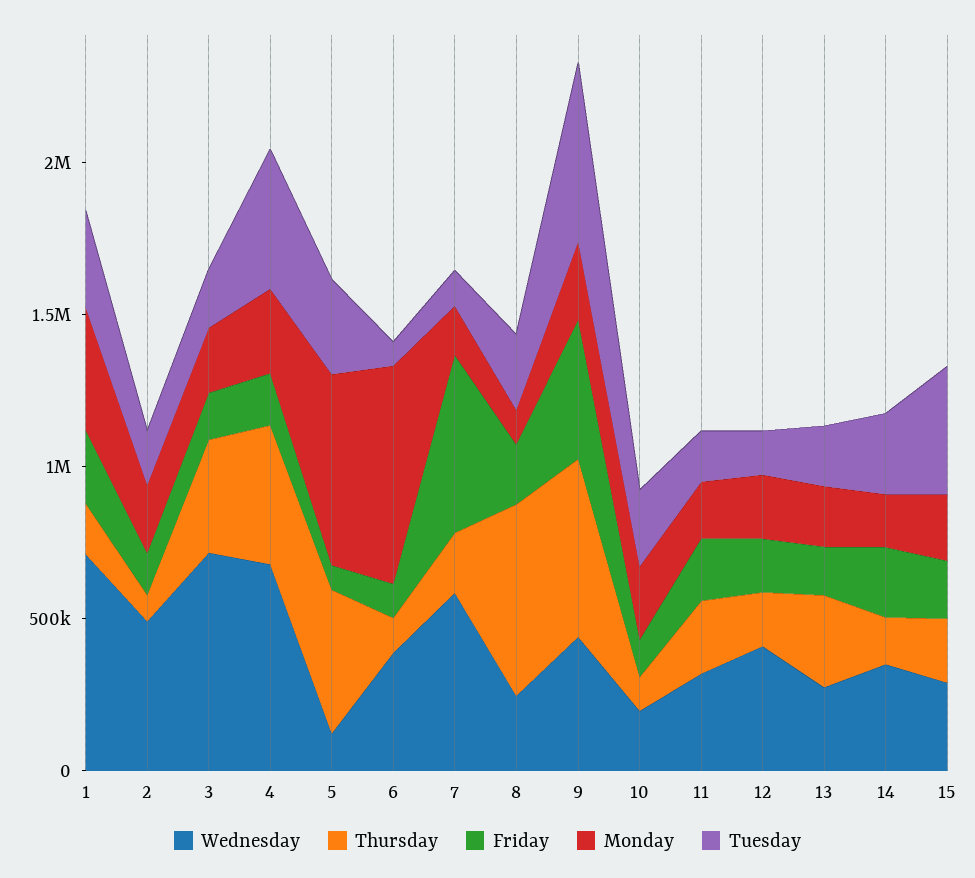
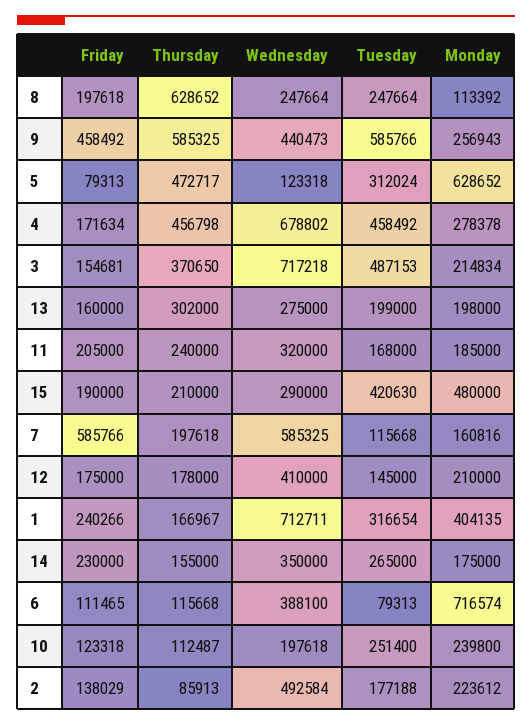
  {
    "Wednesday": {
      "1": 712711,
      "2": 492584,
      "3": 717218,
      "4": 678802,
      "5": 123318,
      "6": 388100,
      "7": 585325,
      "8": 247664,
      "9": 440473,
      "10": 197618,
      "11": 320000,
      "12": 410000,
      "13": 275000,
      "14": 350000,
      "15": 290000
    },
    "Thursday": {
      "1": 166967,
      "2": 85913,
      "3": 370650,
      "4": 456798,
      "5": 472717,
      "6": 115668,
      "7": 197618,
      "8": 628652,
      "9": 585325,
      "10": 112487,
      "11": 240000,
      "12": 178000,
      "13": 302000,
      "14": 155000,
      "15": 210000
    },
    "Friday": {
      "1": 240266,
      "2": 138029,
      "3": 154681,
      "4": 171634,
      "5": 79313,
      "6": 111465,
      "7": 585766,
      "8": 197618,
      "9": 458492,
      "10": 123318,
      "11": 205000,
      "12": 175000,
      "13": 160000,
      "14": 230000,
      "15": 190000
    },
    "Monday": {
      "1": 404135,
      "2": 223612,
      "3": 214834,
      "4": 278378,
      "5": 628652,
      "6": 716574,
      "7": 160816,
      "8": 113392,
      "9": 256943,
      "10": 239800,
      "11": 185000,
      "12": 210000,
      "13": 198000,
      "14": 175000,
-     "15": 200000
+     "15": 480000
    },
    "Tuesday": {
      "1": 316654,
      "2": 177188,
-     "3": 200000,
+     "3": 487153,
      "4": 458492,
      "5": 312024,
      "6": 79313,
      "7": 115668,
      "8": 247664,
      "9": 585766,
      "10": 251400,
      "11": 168000,
      "12": 145000,
      "13": 199000,
      "14": 265000,
      "15": 420630
    }
  }

